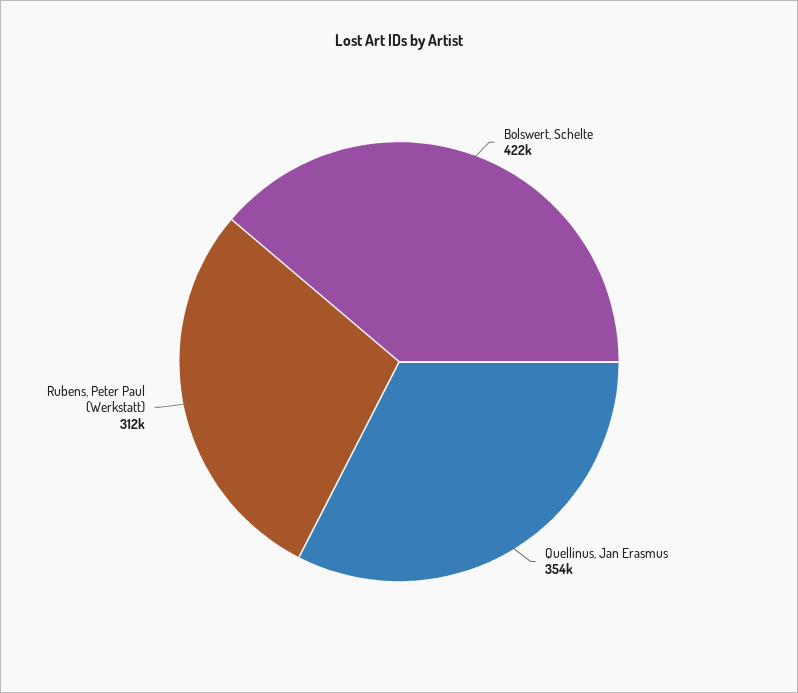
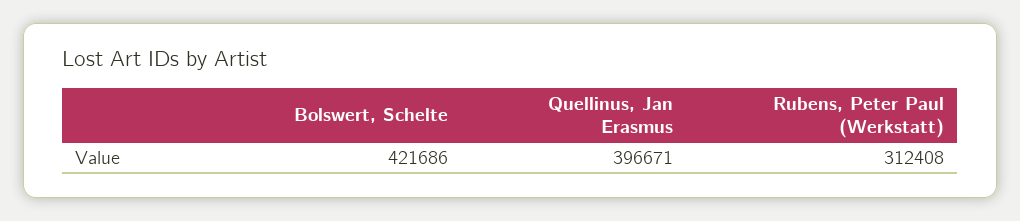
  {
    "Bolswert, Schelte": 421686,
-   "Quellinus, Jan Erasmus": 354000,
+   "Quellinus, Jan Erasmus": 396671,
    "Rubens, Peter Paul (Werkstatt)": 312408
  }

